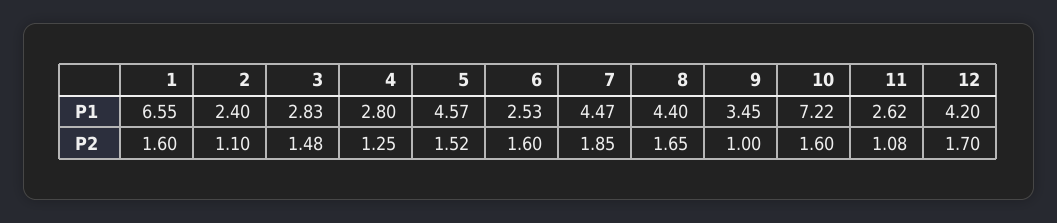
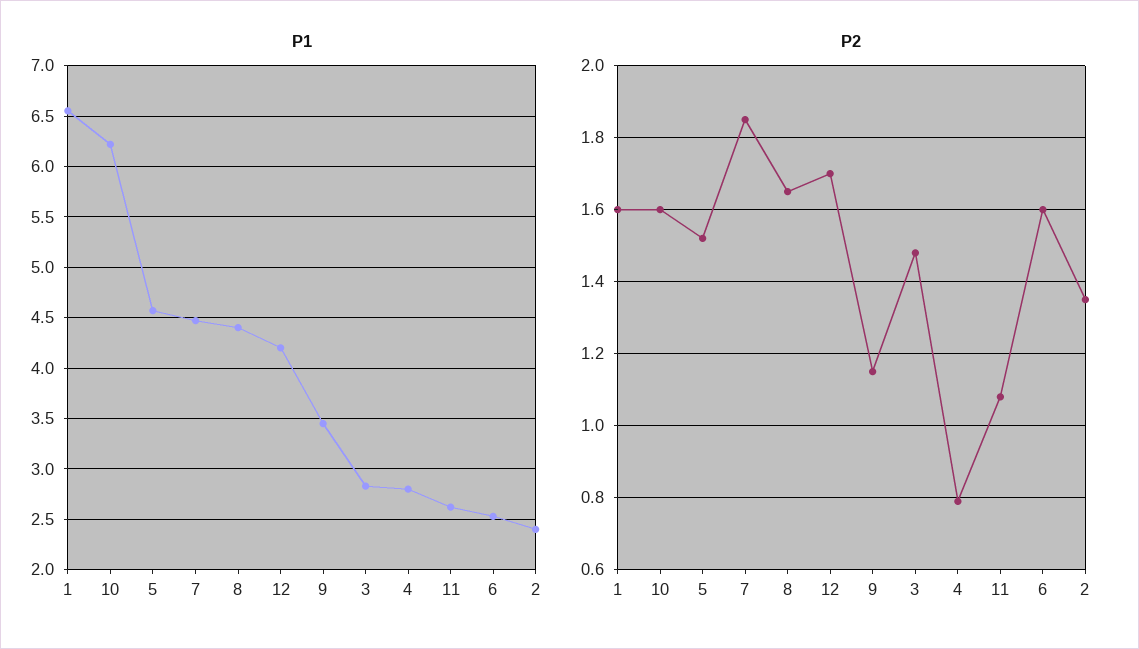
  {
    "P1": {
      "1": 6.55,
      "2": 2.4,
      "3": 2.83,
      "4": 2.8,
      "5": 4.57,
      "6": 2.53,
      "7": 4.47,
      "8": 4.4,
      "9": 3.45,
-     "10": 7.22,
+     "10": 6.2,
      "11": 2.62,
      "12": 4.2
    },
    "P2": {
      "1": 1.6,
-     "2": 1.1,
+     "2": 1.35,
      "3": 1.48,
-     "4": 1.25,
+     "4": 0.8,
      "5": 1.52,
      "6": 1.6,
      "7": 1.85,
      "8": 1.65,
-     "9": 1,
+     "9": 1.15,
      "10": 1.6,
      "11": 1.08,
      "12": 1.7
    }
  }

